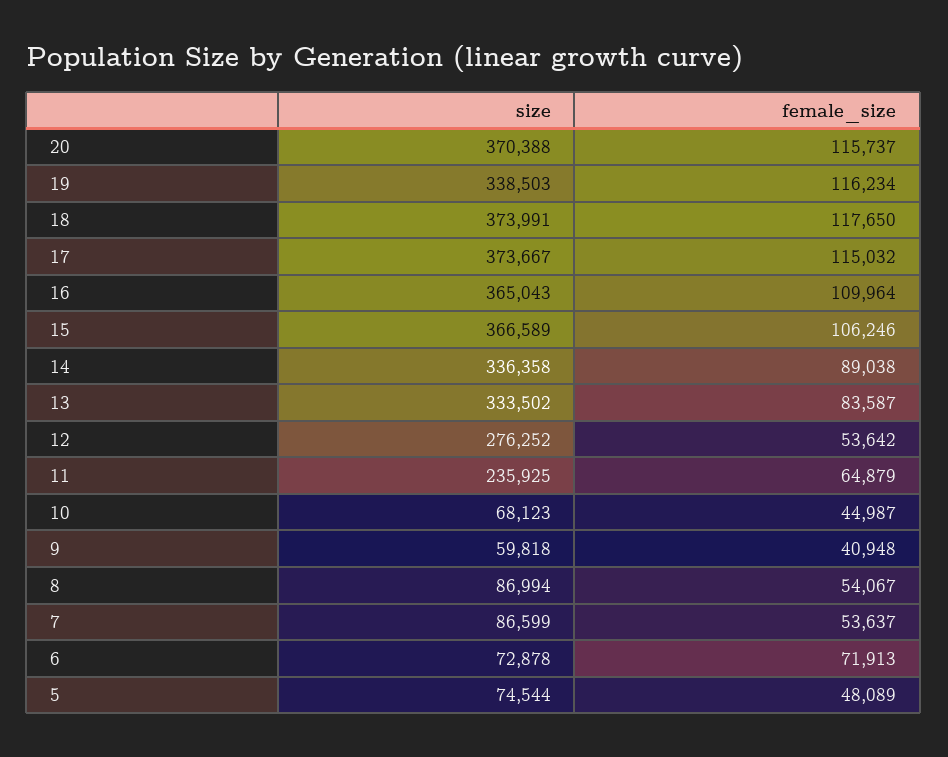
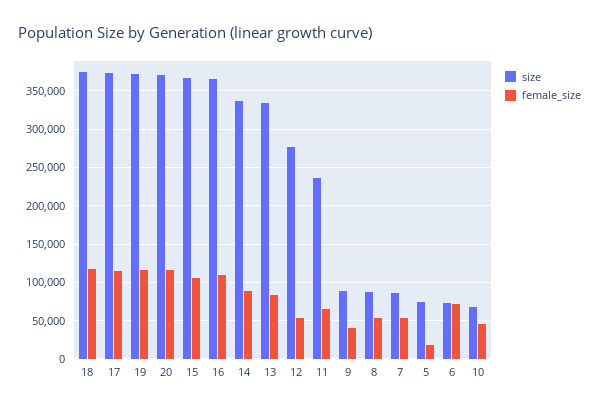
  {
    "size": {
      "20": 370388,
-     "19": 338503,
+     "19": 370000,
      "18": 373991,
      "17": 373667,
      "16": 365043,
      "15": 366589,
      "14": 336358,
      "13": 333502,
      "12": 276252,
      "11": 235925,
      "10": 68123,
-     "9": 59818,
+     "9": 90000,
      "8": 86994,
      "7": 86599,
      "6": 72878,
      "5": 74544
    },
    "female_size": {
      "20": 115737,
      "19": 116234,
      "18": 117650,
      "17": 115032,
      "16": 109964,
      "15": 106246,
      "14": 89038,
      "13": 83587,
      "12": 53642,
      "11": 64879,
      "10": 44987,
      "9": 40948,
      "8": 54067,
      "7": 53637,
      "6": 71913,
-     "5": 48089
+     "5": 20000
    }
  }

